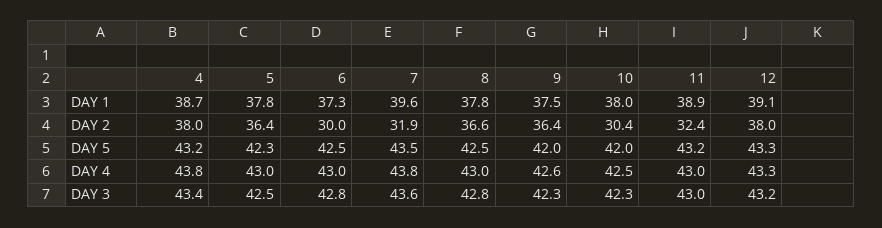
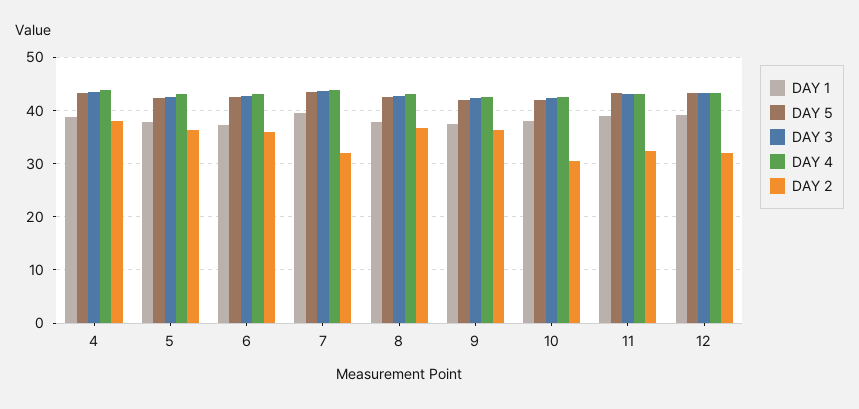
  {
    "DAY 1": {
      "4": 38.7,
      "5": 37.8,
      "6": 37.3,
      "7": 39.6,
      "8": 37.8,
      "9": 37.5,
      "10": 38,
      "11": 38.9,
      "12": 39.1
    },
    "DAY 2": {
      "4": 38,
      "5": 36.4,
-     "6": 30,
+     "6": 36,
      "7": 31.9,
      "8": 36.6,
      "9": 36.4,
      "10": 30.4,
      "11": 32.4,
-     "12": 38
+     "12": 32
    },
    "DAY 5": {
      "4": 43.2,
      "5": 42.3,
      "6": 42.5,
      "7": 43.5,
      "8": 42.5,
      "9": 42,
      "10": 42,
      "11": 43.2,
      "12": 43.3
    },
    "DAY 4": {
      "4": 43.8,
      "5": 43,
      "6": 43,
      "7": 43.8,
      "8": 43,
      "9": 42.6,
      "10": 42.5,
      "11": 43,
      "12": 43.3
    },
    "DAY 3": {
      "4": 43.4,
      "5": 42.5,
      "6": 42.8,
      "7": 43.6,
      "8": 42.8,
      "9": 42.3,
      "10": 42.3,
      "11": 43,
      "12": 43.2
    }
  }

